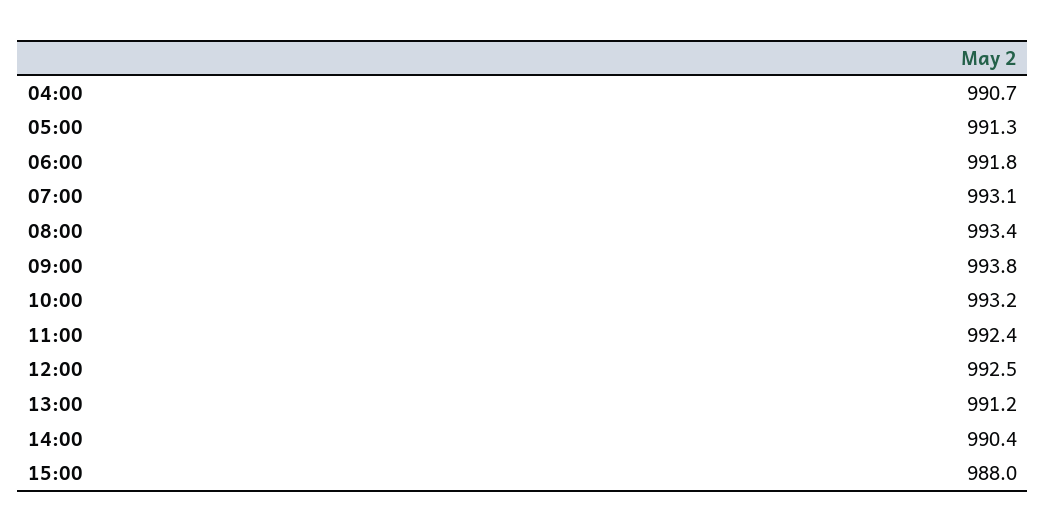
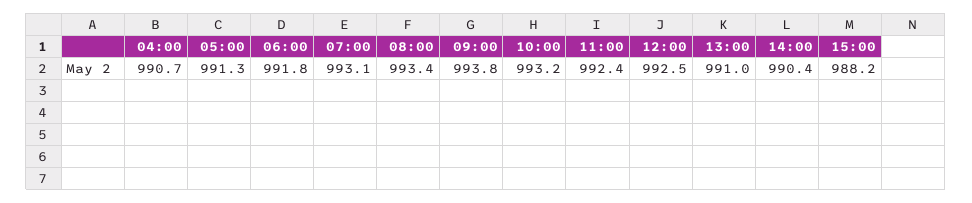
  {
    "04:00": 990.7,
    "05:00": 991.3,
    "06:00": 991.8,
    "07:00": 993.1,
    "08:00": 993.4,
    "09:00": 993.8,
    "10:00": 993.2,
    "11:00": 992.4,
    "12:00": 992.5,
-   "13:00": 991.2,
+   "13:00": 991,
    "14:00": 990.4,
-   "15:00": 988
+   "15:00": 988.2
  }

